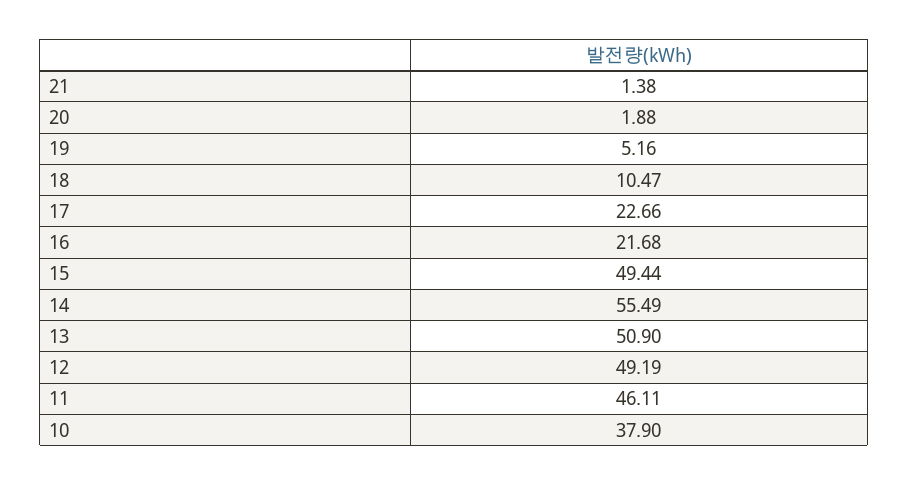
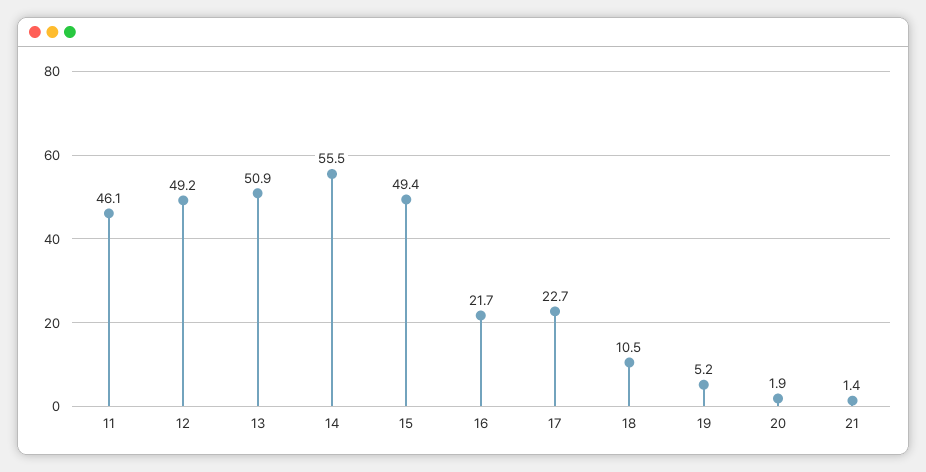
  {
    "21": 1.38,
    "20": 1.88,
    "19": 5.16,
    "18": 10.47,
    "17": 22.66,
    "16": 21.68,
    "15": 49.44,
    "14": 55.49,
    "13": 50.9,
    "12": 49.19,
-   "11": 46.11,
+   "11": 46.11
-   "10": 37.9
  }

